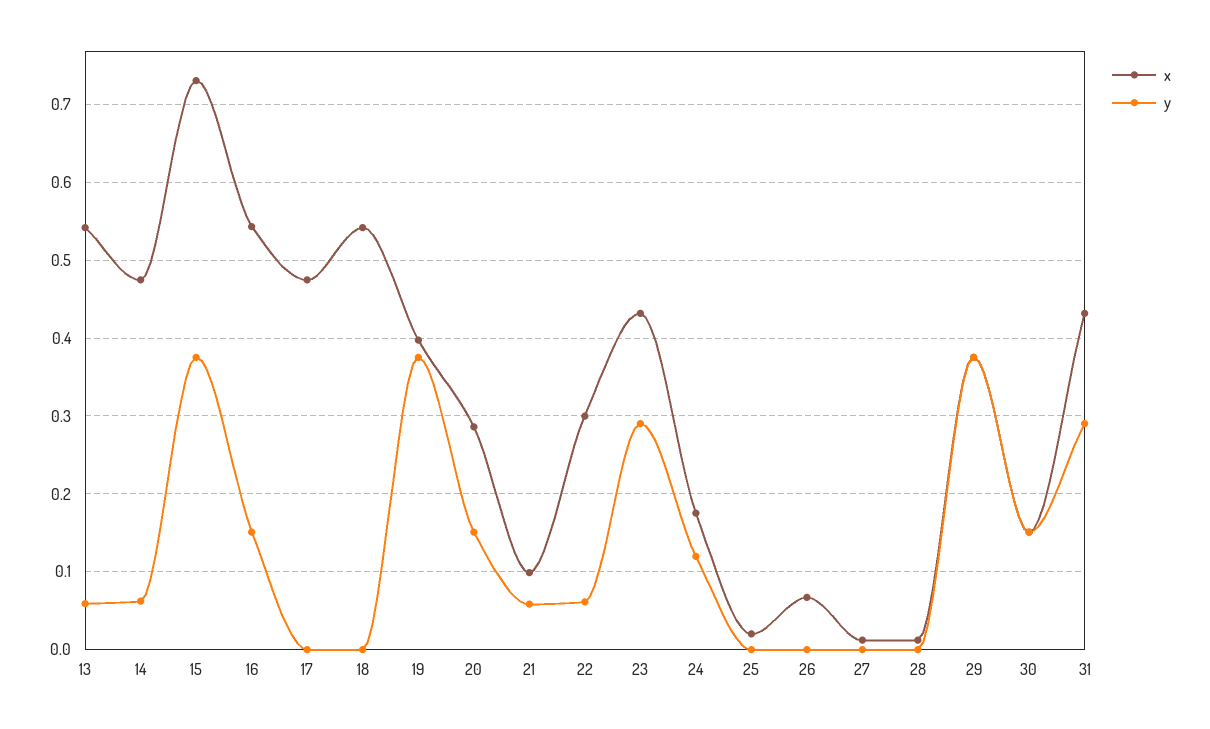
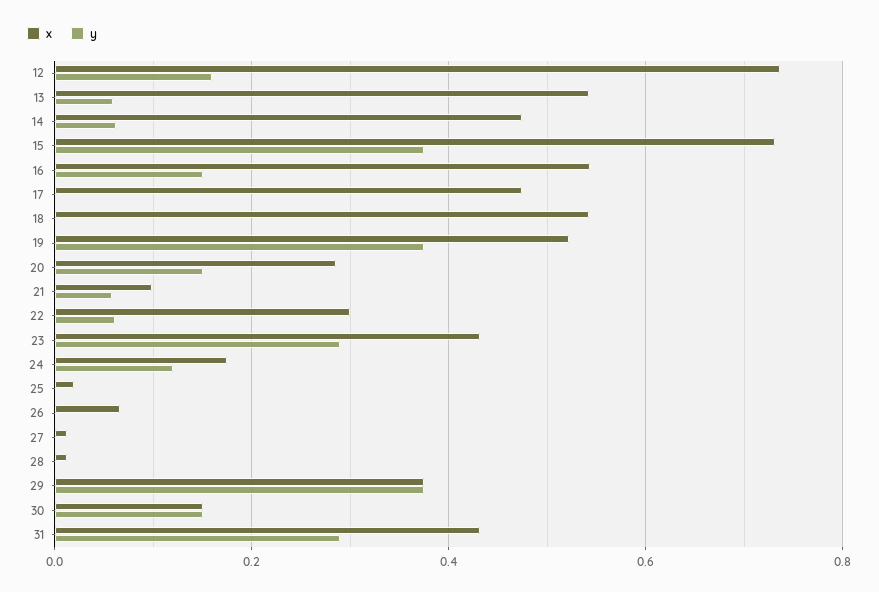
  {
    "x": {
      "13": 0.54,
      "14": 0.47,
      "15": 0.73,
      "16": 0.54,
      "17": 0.47,
      "18": 0.54,
-     "19": 0.4,
+     "19": 0.52,
      "20": 0.29,
      "21": 0.1,
      "22": 0.3,
      "23": 0.43,
      "24": 0.18,
      "25": 0.02,
      "26": 0.07,
      "27": 0.01,
      "28": 0.01,
      "29": 0.38,
      "30": 0.15,
-     "31": 0.43
+     "31": 0.43,
+     "12": 0.74
    },
    "y": {
      "13": 0.06,
      "14": 0.06,
      "15": 0.38,
      "16": 0.15,
      "17": 0,
      "18": 0,
      "19": 0.38,
      "20": 0.15,
      "21": 0.06,
      "22": 0.06,
      "23": 0.29,
      "24": 0.12,
      "25": 0,
      "26": 0,
      "27": 0,
      "28": 0,
      "29": 0.38,
      "30": 0.15,
-     "31": 0.29
+     "31": 0.29,
+     "12": 0.16
    }
  }

